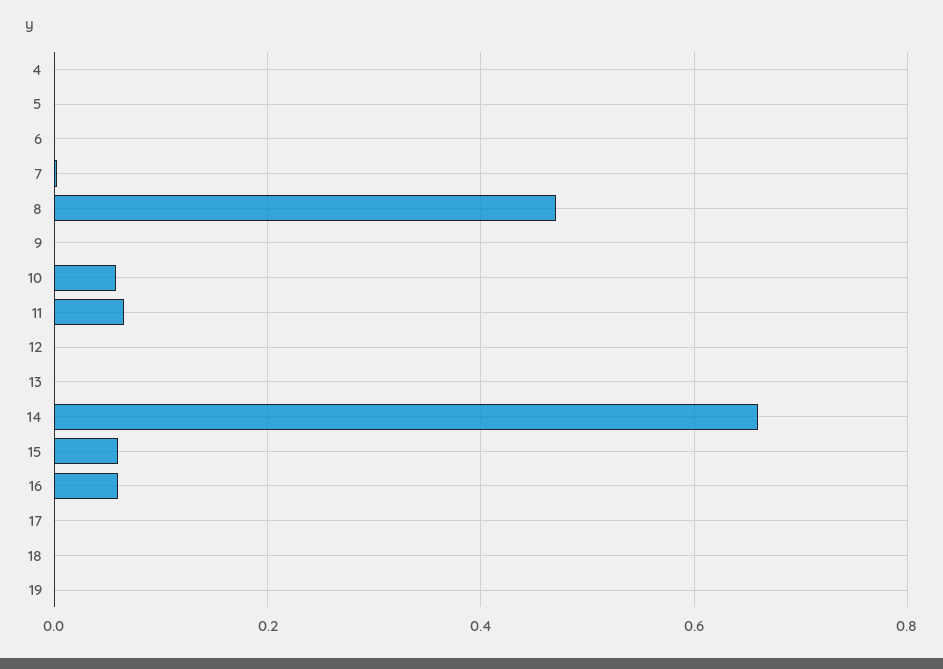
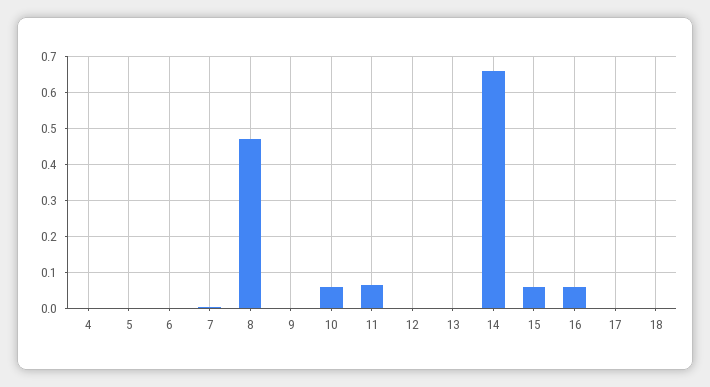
  {
    "4": 0,
    "5": 0,
    "6": 0,
    "7": 0,
    "8": 0.48,
    "9": 0,
    "10": 0.06,
    "11": 0.06,
    "12": 0,
    "13": 0,
    "14": 0.66,
    "15": 0.06,
    "16": 0.06,
    "17": 0,
-   "18": 0,
+   "18": 0
-   "19": 0
  }

